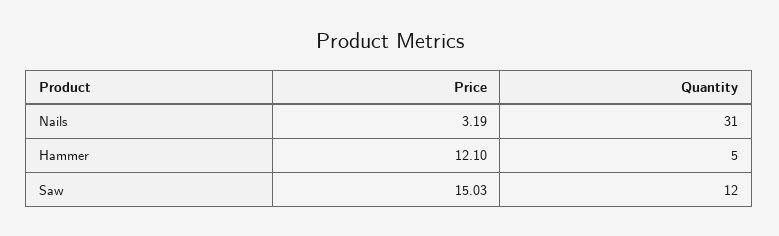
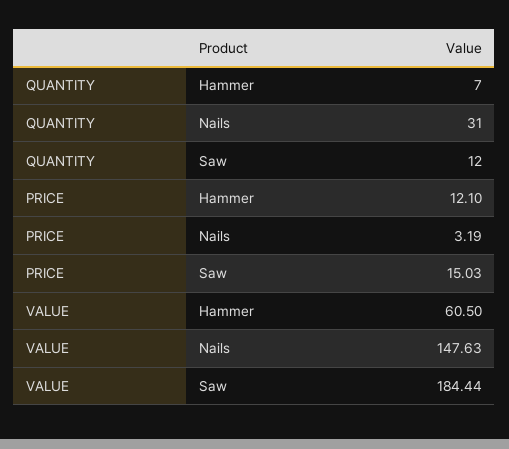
  {
    "Price": {
      "Nails": 3.19,
      "Hammer": 12.1,
      "Saw": 15.03
    },
    "Quantity": {
      "Nails": 31,
-     "Hammer": 5,
+     "Hammer": 7,
      "Saw": 12
-   }
+   },
+   "VALUE": {
+     "Hammer": 60.5,
+     "Nails": 147.63,
+     "Saw": 184.44
+   }
  }

